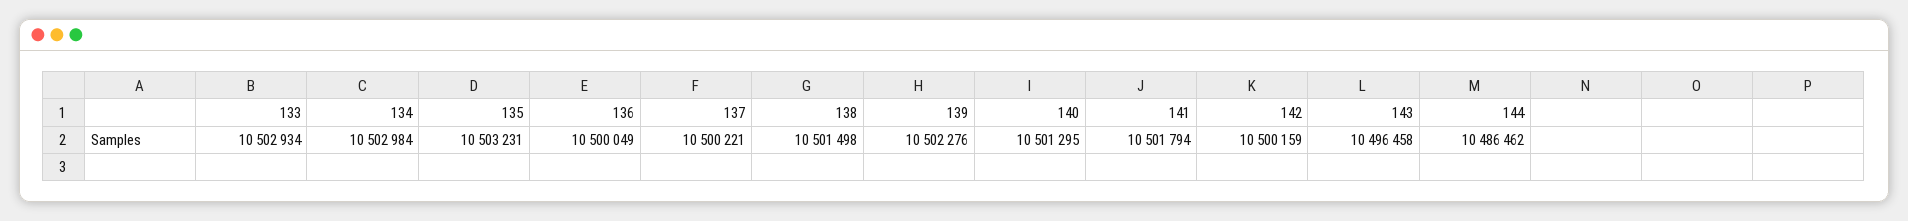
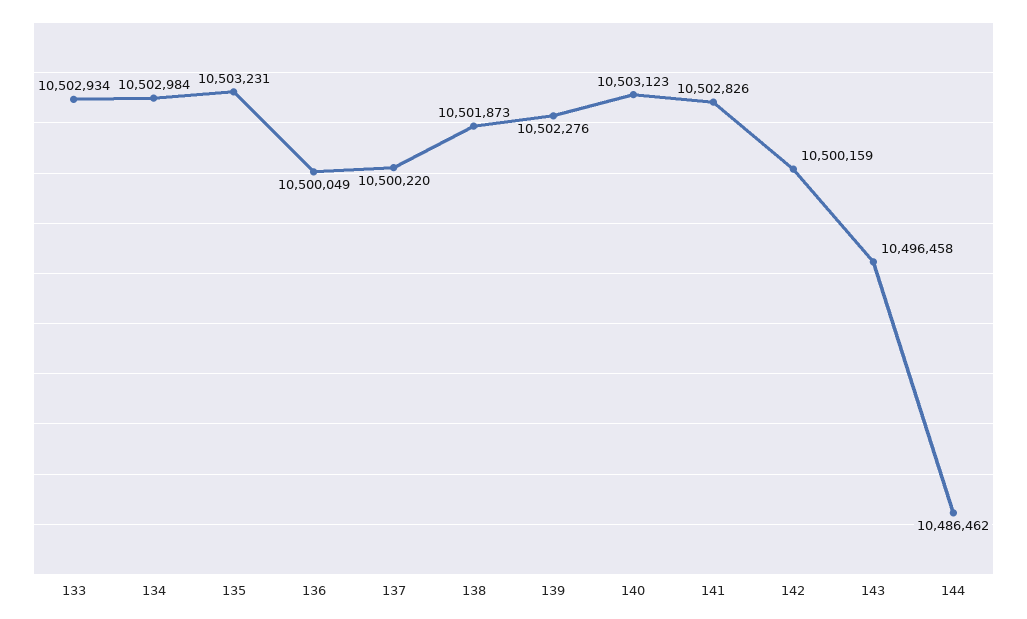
  {
    "133": 10502934,
    "134": 10502984,
    "135": 10503231,
    "136": 10500049,
-   "137": 10500221,
+   "137": 10500220,
-   "138": 10501498,
+   "138": 10501873,
    "139": 10502276,
-   "140": 10501295,
+   "140": 10503123,
-   "141": 10501794,
+   "141": 10502826,
    "142": 10500159,
    "143": 10496458,
    "144": 10486462
  }

